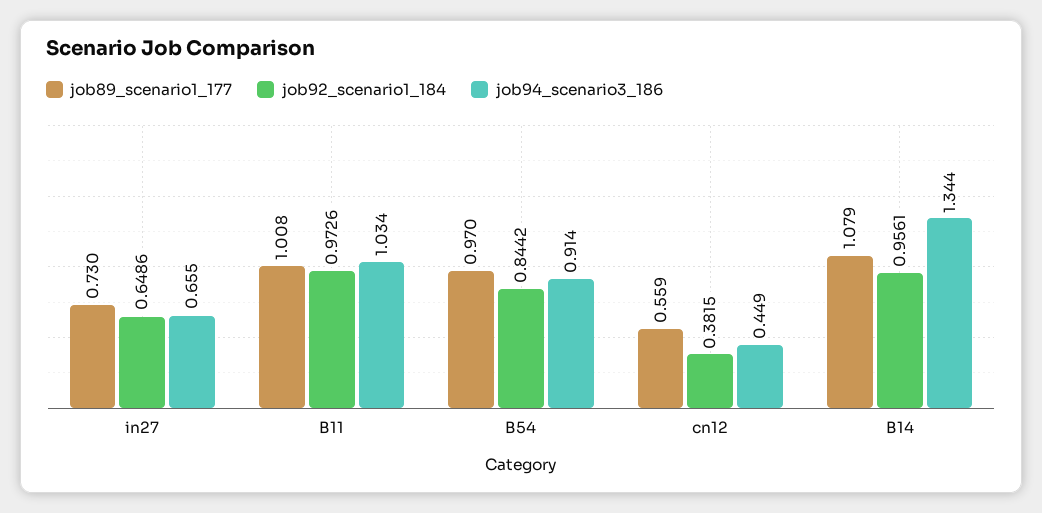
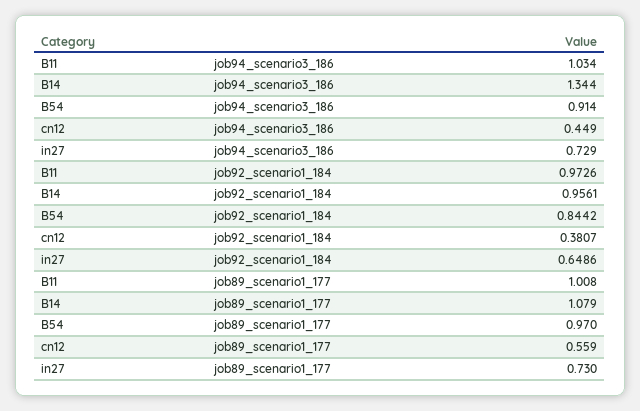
  {
    "job89_scenario1_177": {
      "in27": 0.73,
      "B11": 1.008,
      "B54": 0.97,
      "cn12": 0.559,
      "B14": 1.079
    },
    "job92_scenario1_184": {
      "in27": 0.6486,
      "B11": 0.9726,
      "B54": 0.8442,
-     "cn12": 0.3815,
+     "cn12": 0.3807,
      "B14": 0.9561
    },
    "job94_scenario3_186": {
-     "in27": 0.655,
+     "in27": 0.729,
      "B11": 1.034,
      "B54": 0.914,
      "cn12": 0.449,
      "B14": 1.344
    }
  }

